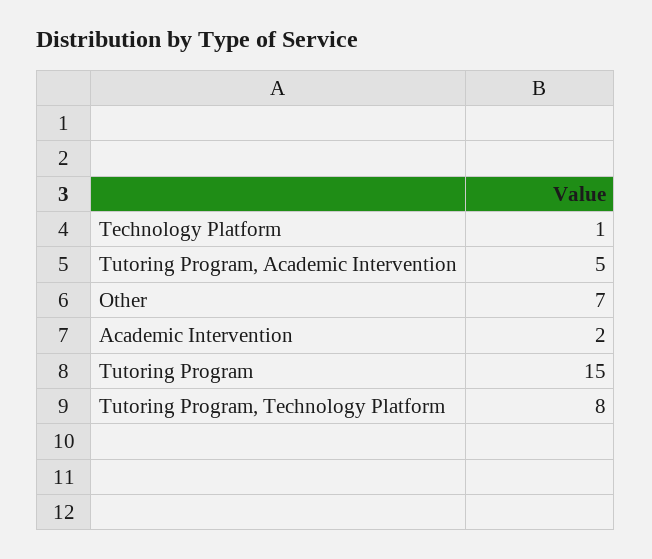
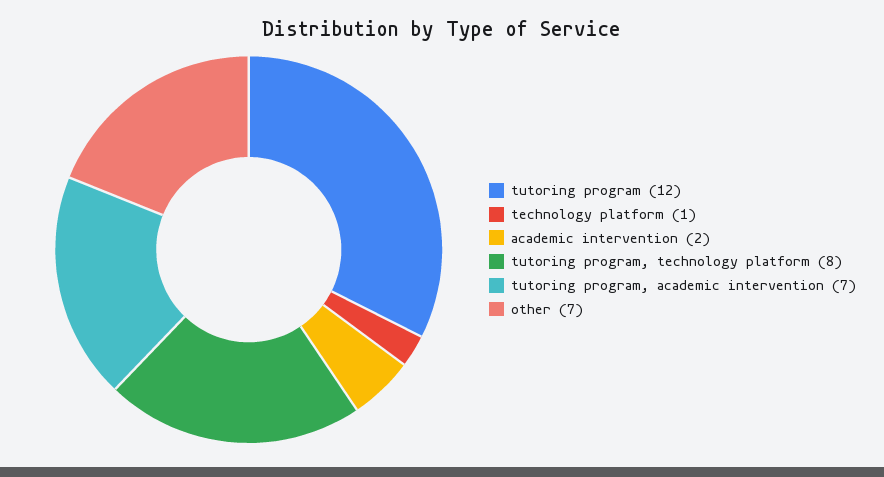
  {
    "Technology Platform": 1,
-   "Tutoring Program, Academic Intervention": 5,
+   "Tutoring Program, Academic Intervention": 7,
    "Other": 7,
    "Academic Intervention": 2,
-   "Tutoring Program": 15,
+   "Tutoring Program": 12,
    "Tutoring Program, Technology Platform": 8
  }

